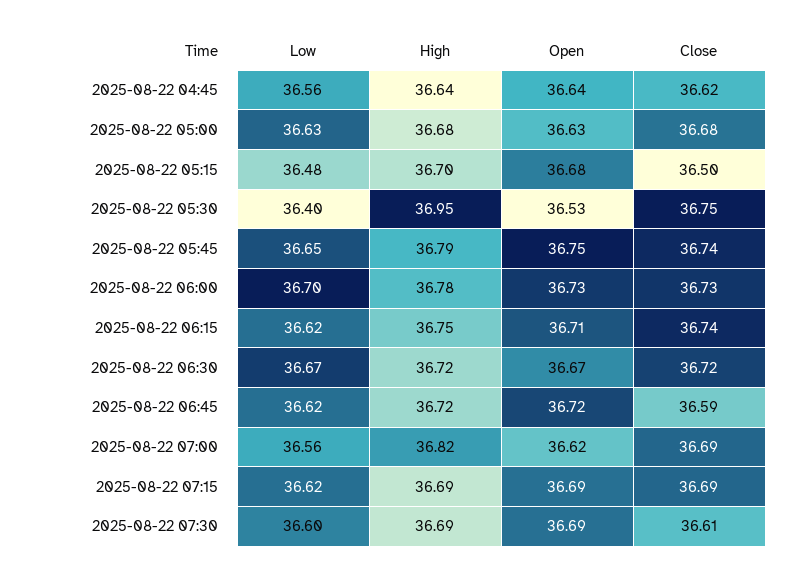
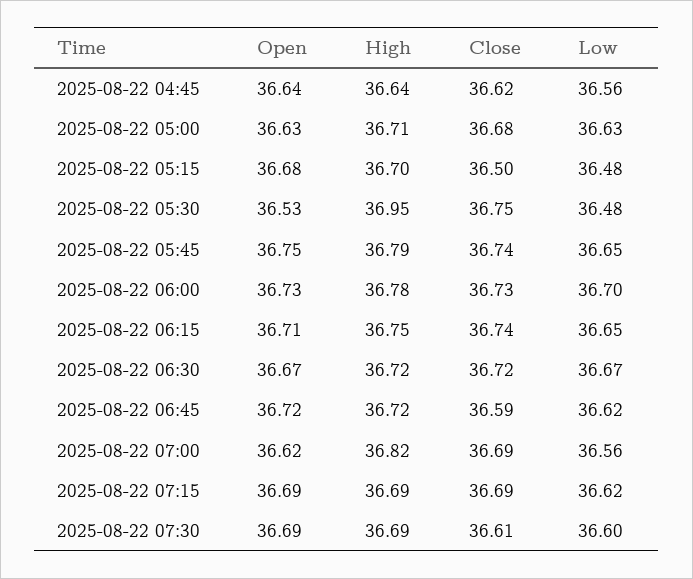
  {
    "Low": {
      "2025-08-22 04:45": 36.56,
      "2025-08-22 05:00": 36.63,
      "2025-08-22 05:15": 36.48,
-     "2025-08-22 05:30": 36.4,
+     "2025-08-22 05:30": 36.48,
      "2025-08-22 05:45": 36.65,
      "2025-08-22 06:00": 36.7,
-     "2025-08-22 06:15": 36.62,
+     "2025-08-22 06:15": 36.65,
      "2025-08-22 06:30": 36.67,
      "2025-08-22 06:45": 36.62,
      "2025-08-22 07:00": 36.56,
      "2025-08-22 07:15": 36.62,
      "2025-08-22 07:30": 36.6
    },
    "High": {
      "2025-08-22 04:45": 36.64,
-     "2025-08-22 05:00": 36.68,
+     "2025-08-22 05:00": 36.71,
      "2025-08-22 05:15": 36.7,
      "2025-08-22 05:30": 36.95,
      "2025-08-22 05:45": 36.79,
      "2025-08-22 06:00": 36.78,
      "2025-08-22 06:15": 36.75,
      "2025-08-22 06:30": 36.72,
      "2025-08-22 06:45": 36.72,
      "2025-08-22 07:00": 36.82,
      "2025-08-22 07:15": 36.69,
      "2025-08-22 07:30": 36.69
    },
    "Open": {
      "2025-08-22 04:45": 36.64,
      "2025-08-22 05:00": 36.63,
      "2025-08-22 05:15": 36.68,
      "2025-08-22 05:30": 36.53,
      "2025-08-22 05:45": 36.75,
      "2025-08-22 06:00": 36.73,
      "2025-08-22 06:15": 36.71,
      "2025-08-22 06:30": 36.67,
      "2025-08-22 06:45": 36.72,
      "2025-08-22 07:00": 36.62,
      "2025-08-22 07:15": 36.69,
      "2025-08-22 07:30": 36.69
    },
    "Close": {
      "2025-08-22 04:45": 36.62,
      "2025-08-22 05:00": 36.68,
      "2025-08-22 05:15": 36.5,
      "2025-08-22 05:30": 36.75,
      "2025-08-22 05:45": 36.74,
      "2025-08-22 06:00": 36.73,
      "2025-08-22 06:15": 36.74,
      "2025-08-22 06:30": 36.72,
      "2025-08-22 06:45": 36.59,
      "2025-08-22 07:00": 36.69,
      "2025-08-22 07:15": 36.69,
      "2025-08-22 07:30": 36.61
    }
  }

